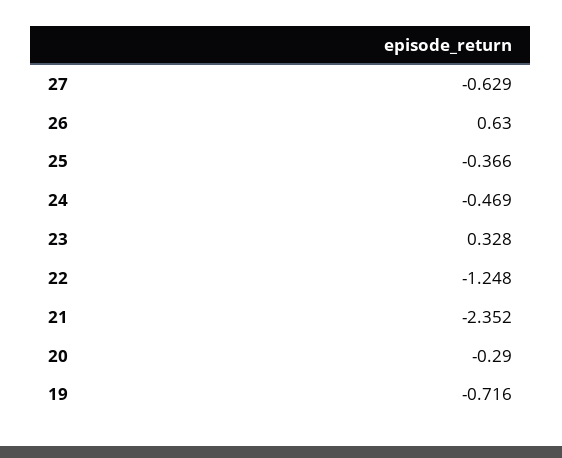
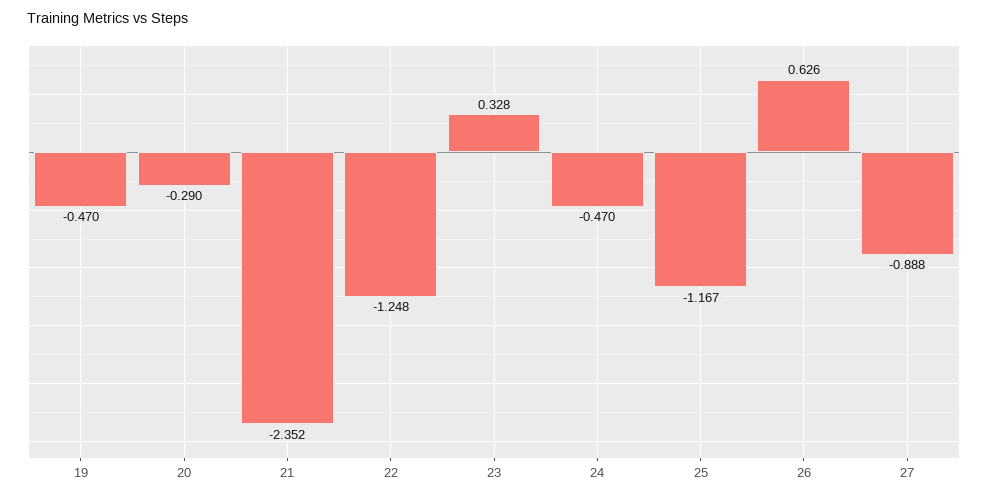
  {
-   "27": -0.629,
+   "27": -0.888,
-   "26": 0.63,
+   "26": 0.626,
-   "25": -0.366,
+   "25": -1.167,
-   "24": -0.469,
+   "24": -0.47,
    "23": 0.328,
    "22": -1.248,
    "21": -2.352,
    "20": -0.29,
-   "19": -0.716
+   "19": -0.47
  }

